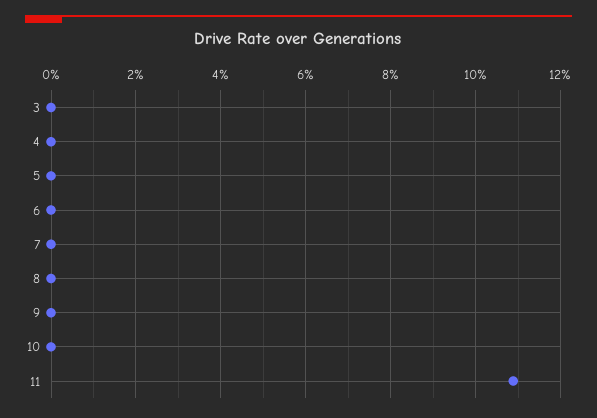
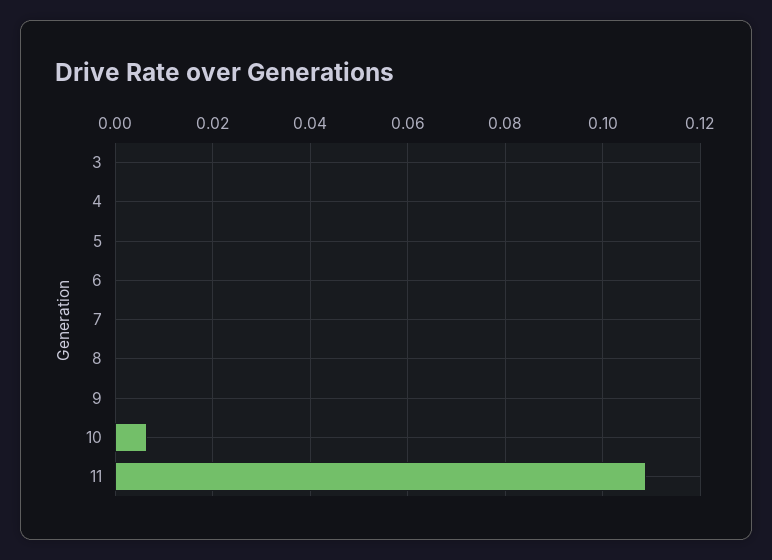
  {
    "3": 0,
    "4": 0,
    "5": 0,
    "6": 0,
    "7": 0,
    "8": 0,
    "9": 0,
-   "10": 0,
+   "10": 0.006,
    "11": 0.108
  }

